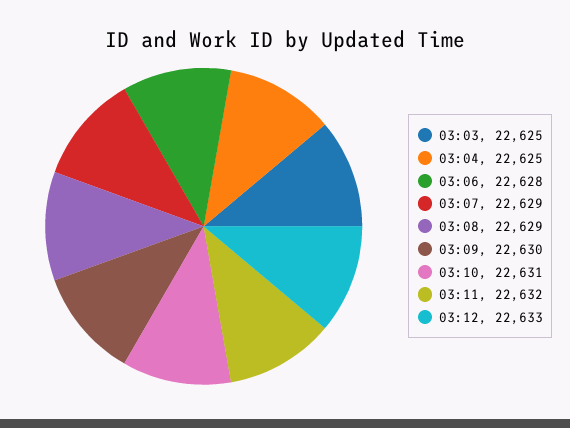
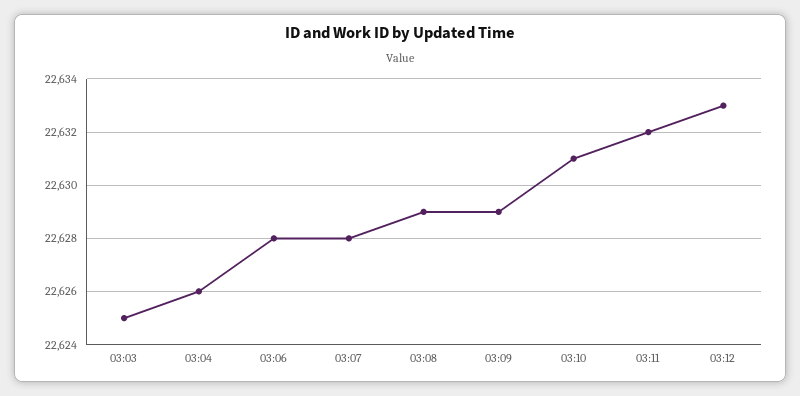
  {
    "03:03": 22625,
-   "03:04": 22625,
+   "03:04": 22626,
    "03:06": 22628,
-   "03:07": 22629,
+   "03:07": 22628,
    "03:08": 22629,
-   "03:09": 22630,
+   "03:09": 22629,
    "03:10": 22631,
    "03:11": 22632,
    "03:12": 22633
  }

